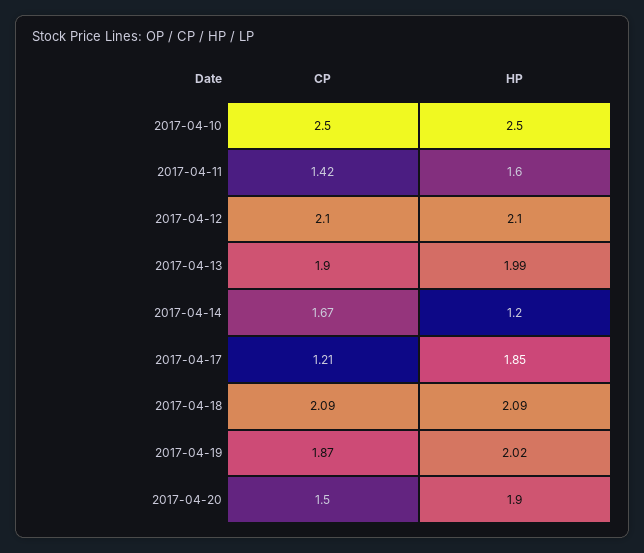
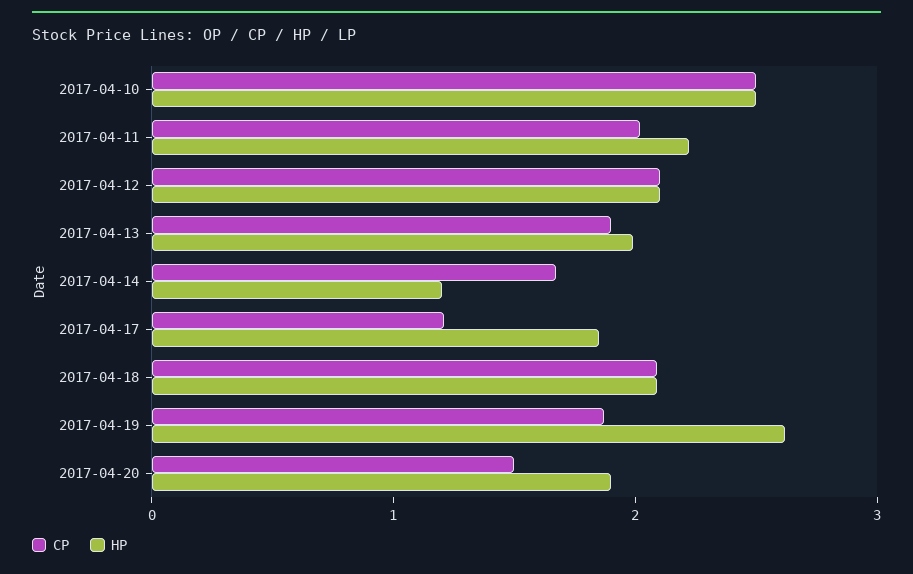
  {
    "CP": {
      "2017-04-10": 2.5,
-     "2017-04-11": 1.42,
+     "2017-04-11": 2,
      "2017-04-12": 2.1,
      "2017-04-13": 1.9,
      "2017-04-14": 1.67,
      "2017-04-17": 1.21,
      "2017-04-18": 2.09,
      "2017-04-19": 1.87,
      "2017-04-20": 1.5
    },
    "HP": {
      "2017-04-10": 2.5,
-     "2017-04-11": 1.6,
+     "2017-04-11": 2.2,
      "2017-04-12": 2.1,
      "2017-04-13": 1.99,
      "2017-04-14": 1.2,
      "2017-04-17": 1.85,
      "2017-04-18": 2.09,
-     "2017-04-19": 2.02,
+     "2017-04-19": 2.6,
      "2017-04-20": 1.9
    }
  }

